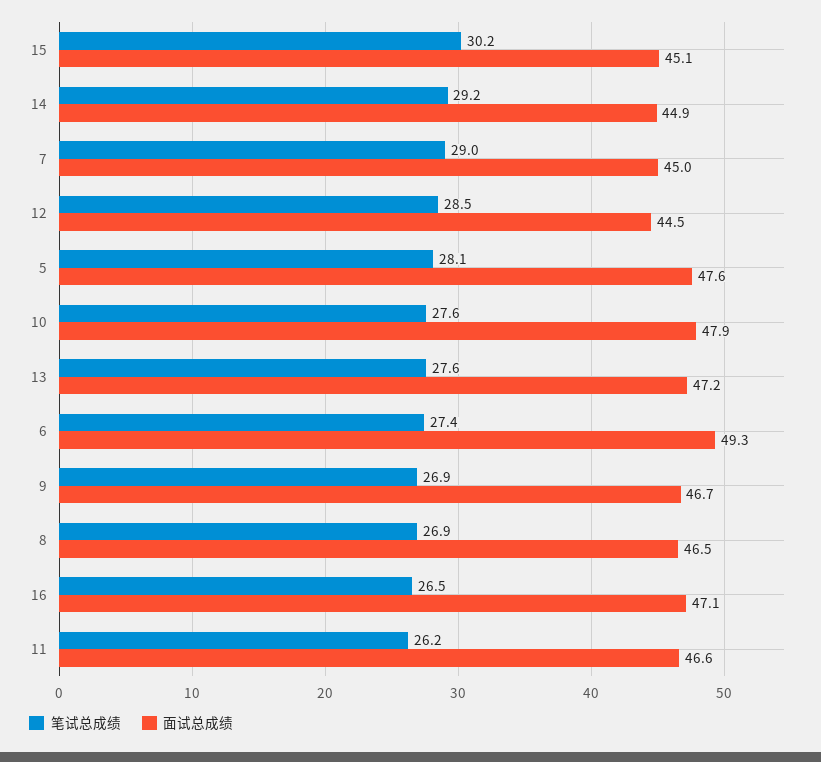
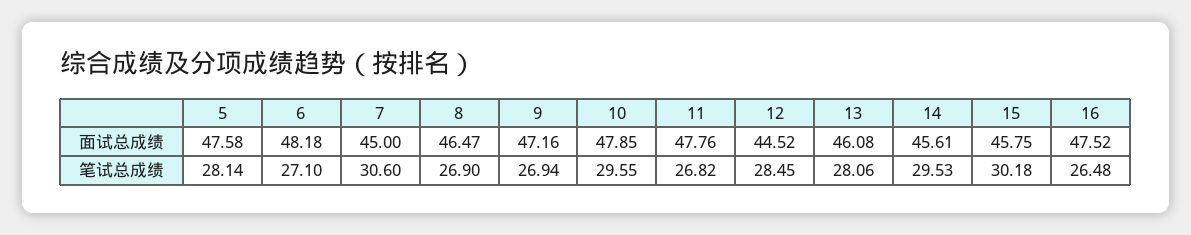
  {
    "笔试总成绩": {
      "15": 30.18,
-     "14": 29.2,
+     "14": 29.53,
-     "7": 29,
+     "7": 30.6,
      "12": 28.45,
      "5": 28.14,
-     "10": 27.6,
+     "10": 29.55,
-     "13": 27.6,
+     "13": 28.06,
-     "6": 27.4,
+     "6": 27.1,
      "9": 26.94,
      "8": 26.9,
      "16": 26.48,
-     "11": 26.2
+     "11": 26.82
    },
    "面试总成绩": {
-     "15": 45.1,
+     "15": 45.75,
-     "14": 44.9,
+     "14": 45.61,
      "7": 45,
      "12": 44.52,
      "5": 47.58,
      "10": 47.85,
-     "13": 47.2,
+     "13": 46.08,
-     "6": 49.3,
+     "6": 48.18,
-     "9": 46.7,
+     "9": 47.16,
      "8": 46.47,
-     "16": 47.1,
+     "16": 47.52,
-     "11": 46.6
+     "11": 47.76
    }
  }

